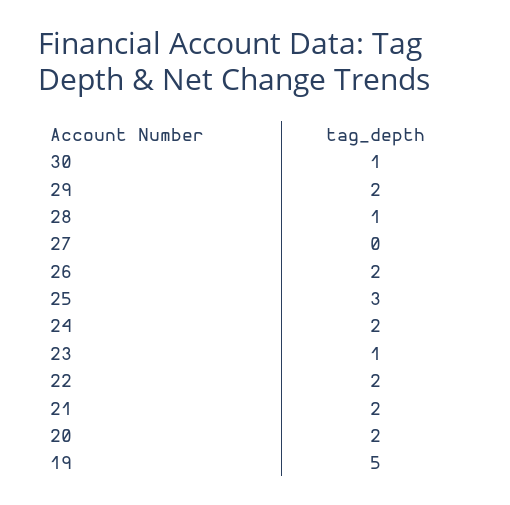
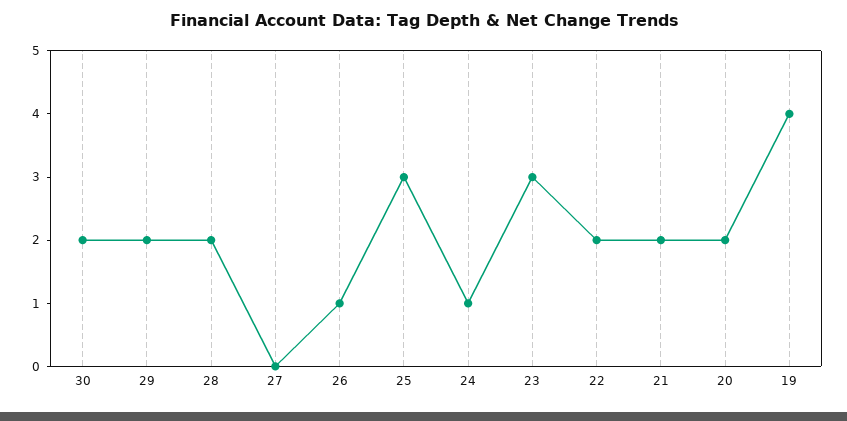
  {
-   "30": 1,
+   "30": 2,
    "29": 2,
-   "28": 1,
+   "28": 2,
    "27": 0,
-   "26": 2,
+   "26": 1,
    "25": 3,
-   "24": 2,
+   "24": 1,
-   "23": 1,
+   "23": 3,
    "22": 2,
    "21": 2,
    "20": 2,
-   "19": 5
+   "19": 4
  }

